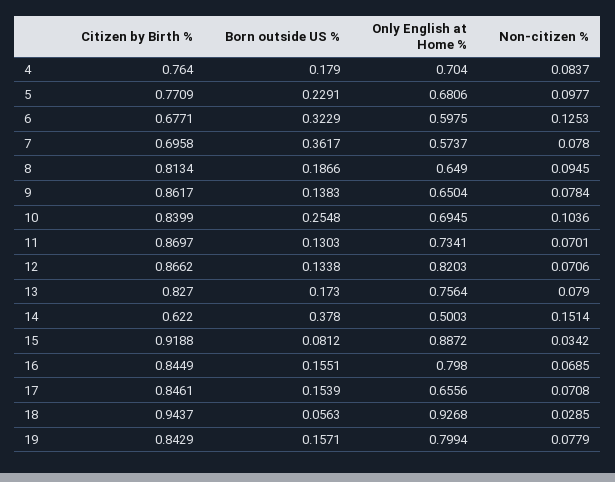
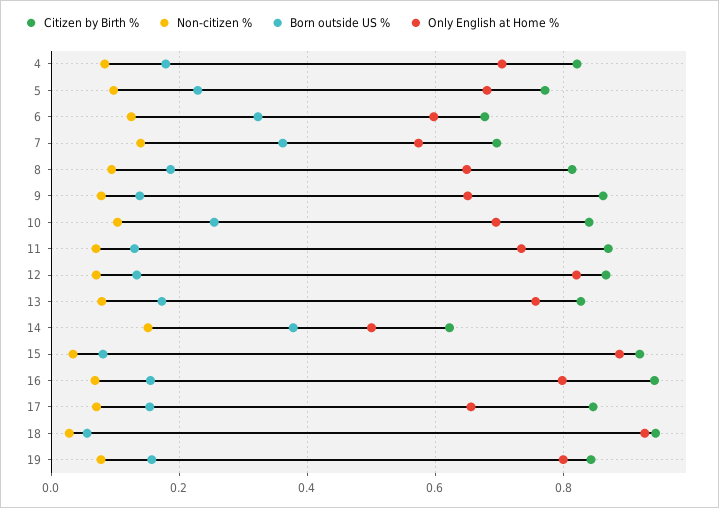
  {
    "Citizen by Birth %": {
-     "4": 0.764,
+     "4": 0.82,
      "5": 0.7709,
      "6": 0.6771,
      "7": 0.6958,
      "8": 0.8134,
      "9": 0.8617,
      "10": 0.8399,
      "11": 0.8697,
      "12": 0.8662,
      "13": 0.827,
      "14": 0.622,
      "15": 0.9188,
-     "16": 0.8449,
+     "16": 0.94,
      "17": 0.8461,
      "18": 0.9437,
      "19": 0.8429
    },
    "Born outside US %": {
      "4": 0.179,
      "5": 0.2291,
      "6": 0.3229,
      "7": 0.3617,
      "8": 0.1866,
      "9": 0.1383,
      "10": 0.2548,
      "11": 0.1303,
      "12": 0.1338,
      "13": 0.173,
      "14": 0.378,
      "15": 0.0812,
      "16": 0.1551,
      "17": 0.1539,
      "18": 0.0563,
      "19": 0.1571
    },
    "Only English at Home %": {
      "4": 0.704,
      "5": 0.6806,
      "6": 0.5975,
      "7": 0.5737,
      "8": 0.649,
      "9": 0.6504,
      "10": 0.6945,
      "11": 0.7341,
      "12": 0.8203,
      "13": 0.7564,
      "14": 0.5003,
      "15": 0.8872,
      "16": 0.798,
      "17": 0.6556,
      "18": 0.9268,
      "19": 0.7994
    },
    "Non-citizen %": {
      "4": 0.0837,
      "5": 0.0977,
      "6": 0.1253,
-     "7": 0.078,
+     "7": 0.14,
      "8": 0.0945,
      "9": 0.0784,
      "10": 0.1036,
      "11": 0.0701,
      "12": 0.0706,
      "13": 0.079,
      "14": 0.1514,
      "15": 0.0342,
      "16": 0.0685,
      "17": 0.0708,
      "18": 0.0285,
      "19": 0.0779
    }
  }

